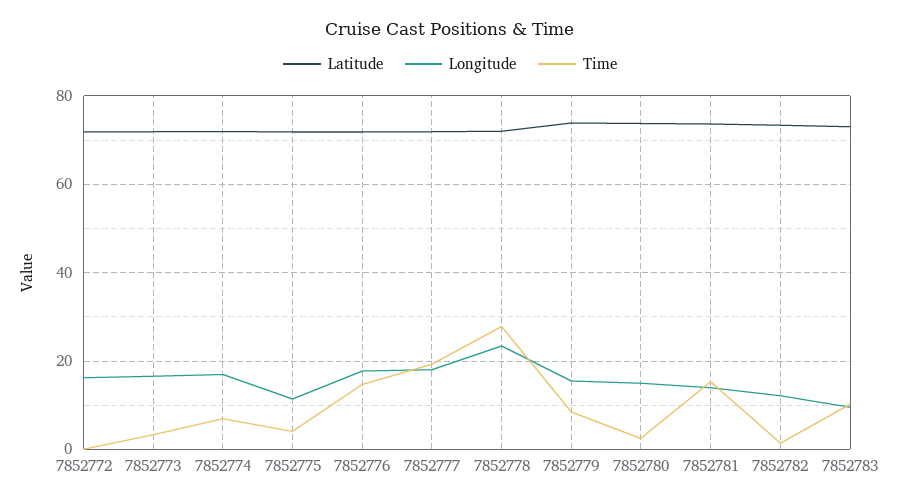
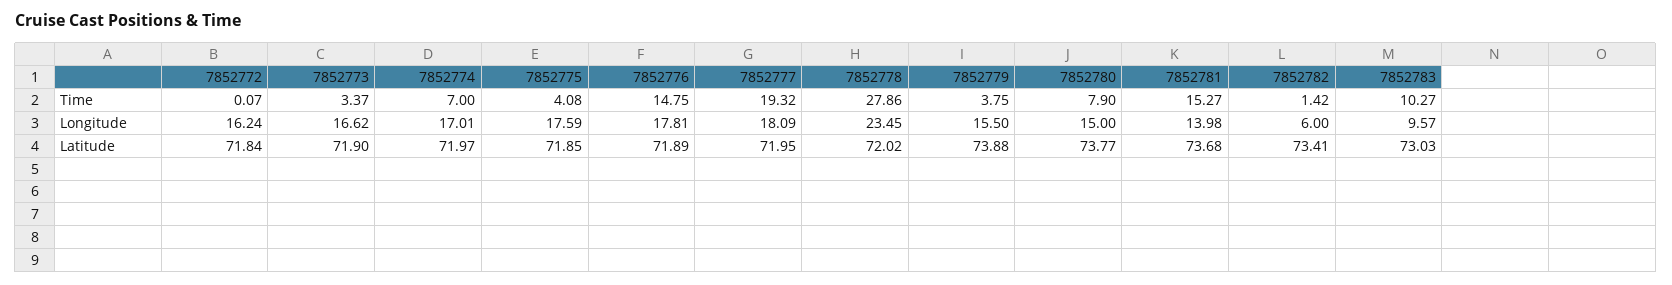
  {
    "Latitude": {
      "7852772": 71.84,
      "7852773": 71.9,
      "7852774": 71.97,
      "7852775": 71.85,
      "7852776": 71.89,
      "7852777": 71.95,
      "7852778": 72.02,
      "7852779": 73.88,
      "7852780": 73.77,
      "7852781": 73.68,
      "7852782": 73.41,
      "7852783": 73.03
    },
    "Longitude": {
      "7852772": 16.24,
      "7852773": 16.62,
      "7852774": 17.01,
-     "7852775": 12,
+     "7852775": 17.59,
      "7852776": 17.81,
      "7852777": 18.09,
      "7852778": 23.45,
      "7852779": 15.5,
      "7852780": 15,
      "7852781": 13.98,
-     "7852782": 12,
+     "7852782": 6,
      "7852783": 9.57
    },
    "Time": {
      "7852772": 0.07,
      "7852773": 3.37,
      "7852774": 7,
      "7852775": 4.08,
      "7852776": 14.75,
      "7852777": 19.32,
      "7852778": 27.86,
-     "7852779": 8,
+     "7852779": 3.75,
-     "7852780": 2,
+     "7852780": 7.9,
      "7852781": 15.27,
      "7852782": 1.42,
      "7852783": 10.27
    }
  }

